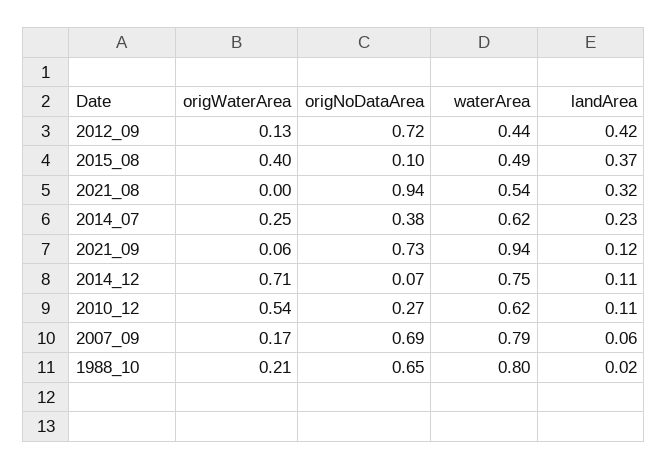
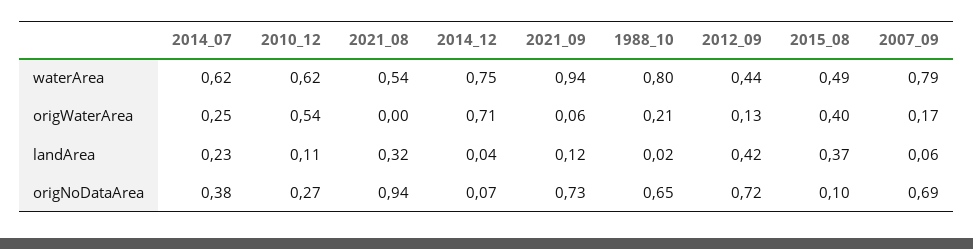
  {
    "origWaterArea": {
      "2012_09": 0.13,
      "2015_08": 0.4,
      "2021_08": 0,
      "2014_07": 0.25,
      "2021_09": 0.06,
      "2014_12": 0.71,
      "2010_12": 0.54,
      "2007_09": 0.17,
      "1988_10": 0.21
    },
    "origNoDataArea": {
      "2012_09": 0.72,
      "2015_08": 0.1,
      "2021_08": 0.94,
      "2014_07": 0.38,
      "2021_09": 0.73,
      "2014_12": 0.07,
      "2010_12": 0.27,
      "2007_09": 0.69,
      "1988_10": 0.65
    },
    "waterArea": {
      "2012_09": 0.44,
      "2015_08": 0.49,
      "2021_08": 0.54,
      "2014_07": 0.62,
      "2021_09": 0.94,
      "2014_12": 0.75,
      "2010_12": 0.62,
      "2007_09": 0.79,
      "1988_10": 0.8
    },
    "landArea": {
      "2012_09": 0.42,
      "2015_08": 0.37,
      "2021_08": 0.32,
      "2014_07": 0.23,
      "2021_09": 0.12,
-     "2014_12": 0.11,
+     "2014_12": 0.04,
      "2010_12": 0.11,
      "2007_09": 0.06,
      "1988_10": 0.02
    }
  }

